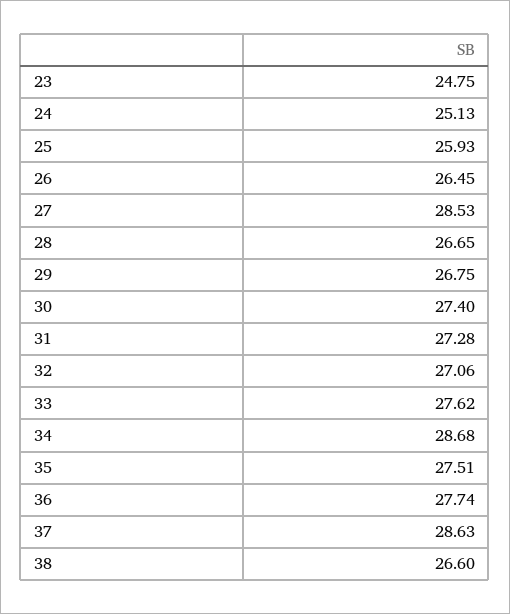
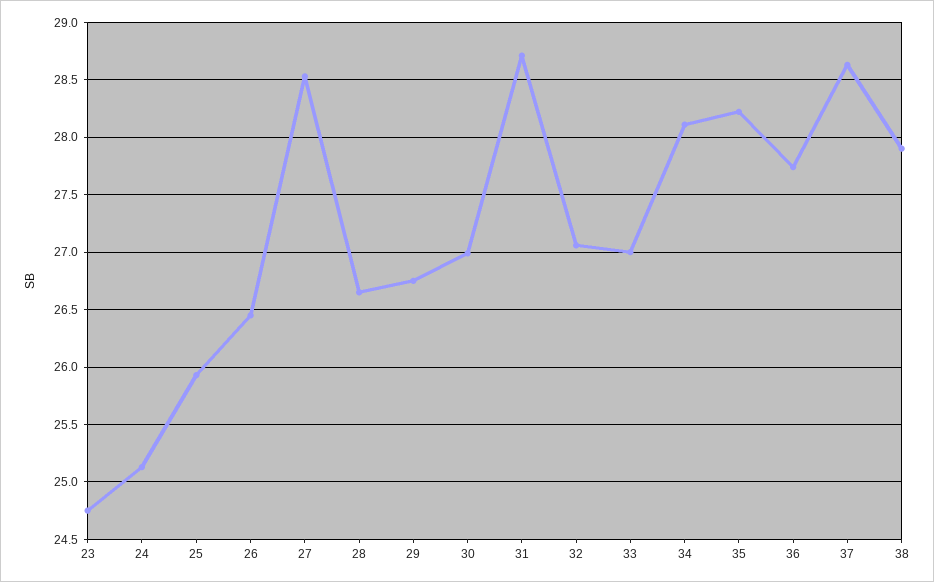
  {
    "23": 24.75,
    "24": 25.13,
    "25": 25.93,
    "26": 26.45,
    "27": 28.53,
    "28": 26.65,
    "29": 26.75,
-   "30": 27.4,
+   "30": 27,
-   "31": 27.28,
+   "31": 28.7,
    "32": 27.06,
-   "33": 27.62,
+   "33": 27,
-   "34": 28.68,
+   "34": 28.1,
-   "35": 27.51,
+   "35": 28.2,
    "36": 27.74,
    "37": 28.63,
-   "38": 26.6
+   "38": 27.9
  }

